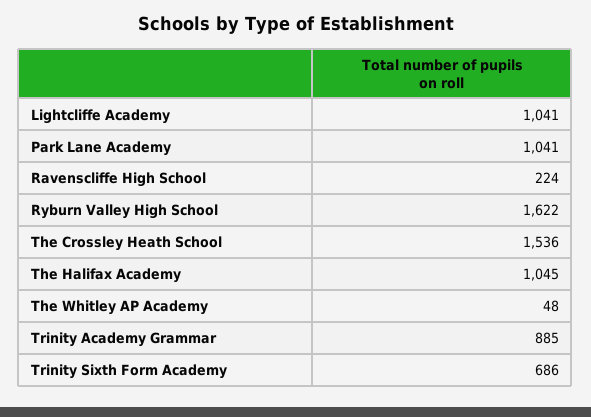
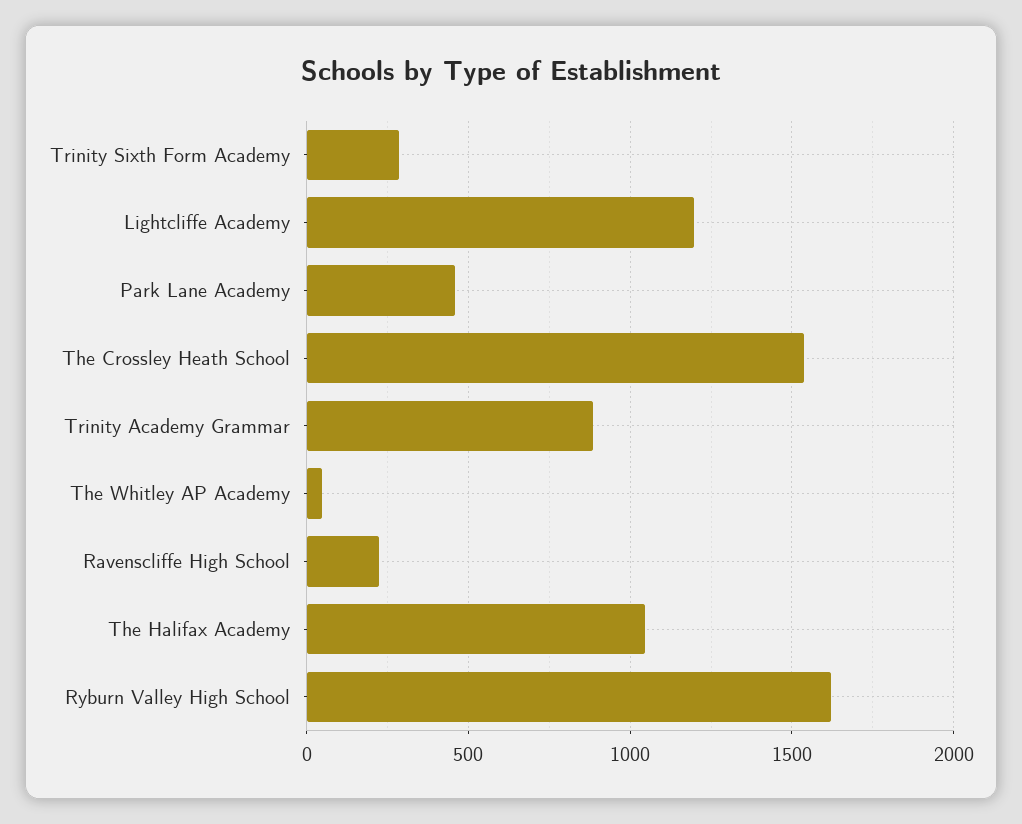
  {
-   "Lightcliffe Academy": 1041,
+   "Lightcliffe Academy": 1200,
-   "Park Lane Academy": 1041,
+   "Park Lane Academy": 450,
    "Ravenscliffe High School": 224,
    "Ryburn Valley High School": 1622,
    "The Crossley Heath School": 1536,
    "The Halifax Academy": 1045,
    "The Whitley AP Academy": 48,
    "Trinity Academy Grammar": 885,
-   "Trinity Sixth Form Academy": 686
+   "Trinity Sixth Form Academy": 300
  }

